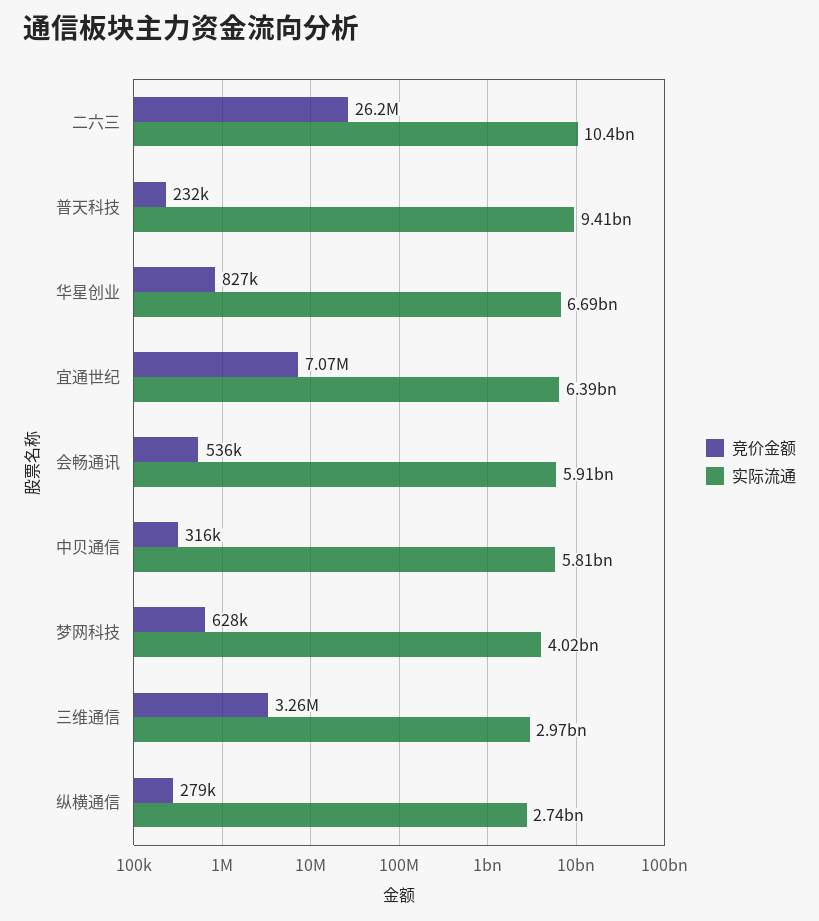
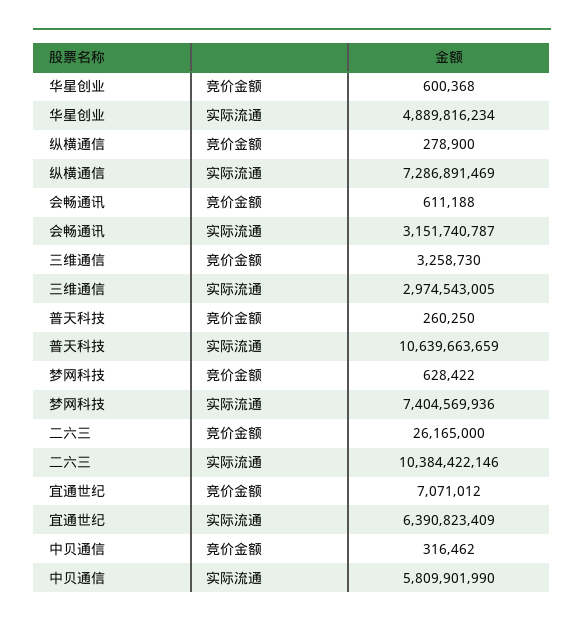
  {
    "竞价金额": {
      "二六三": 26165000,
-     "普天科技": 232000,
+     "普天科技": 260250,
-     "华星创业": 827000,
+     "华星创业": 600368,
      "宜通世纪": 7071012,
-     "会畅通讯": 536000,
+     "会畅通讯": 611188,
      "中贝通信": 316462,
      "梦网科技": 628422,
      "三维通信": 3258730,
      "纵横通信": 278900
    },
    "实际流通": {
      "二六三": 10384422146,
-     "普天科技": 9410000000,
+     "普天科技": 10639663659,
-     "华星创业": 6690000000,
+     "华星创业": 4889816234,
      "宜通世纪": 6390823409,
-     "会畅通讯": 5910000000,
+     "会畅通讯": 3151740787,
      "中贝通信": 5809901990,
-     "梦网科技": 4020000000,
+     "梦网科技": 7404569936,
      "三维通信": 2974543005,
-     "纵横通信": 2740000000
+     "纵横通信": 7286891469
    }
  }

